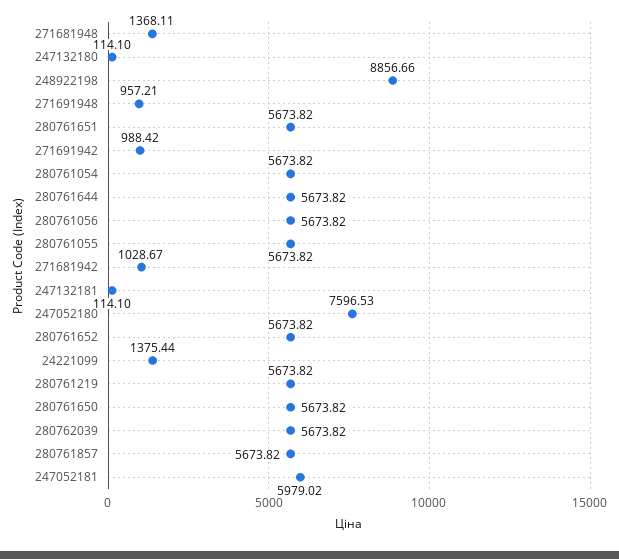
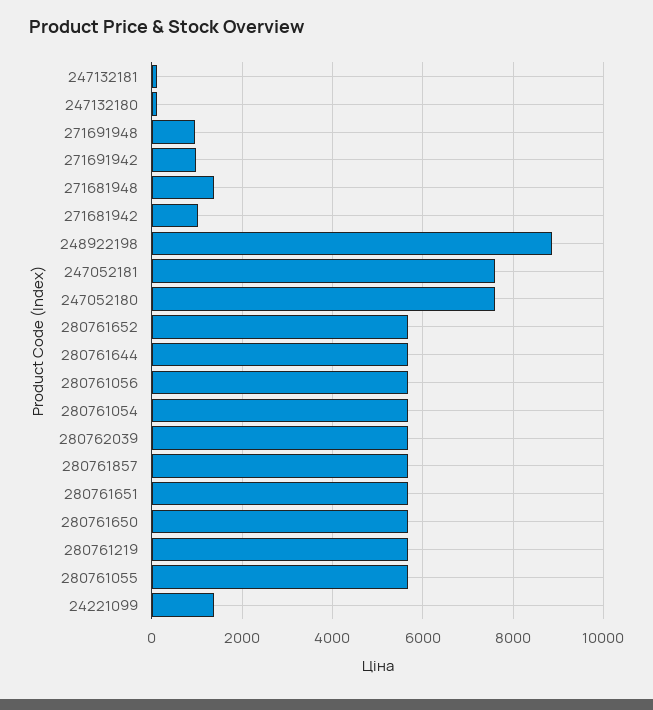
  {
    "271681948": 1368.11,
    "247132180": 114.1,
    "248922198": 8856.66,
    "271691948": 957.21,
    "280761651": 5673.82,
    "271691942": 988.42,
    "280761054": 5673.82,
    "280761644": 5673.82,
    "280761056": 5673.82,
    "280761055": 5673.82,
    "271681942": 1028.67,
    "247132181": 114.1,
    "247052180": 7596.53,
    "280761652": 5673.82,
    "24221099": 1375.44,
    "280761219": 5673.82,
    "280761650": 5673.82,
    "280762039": 5673.82,
    "280761857": 5673.82,
-   "247052181": 5979.02
+   "247052181": 7600
  }

